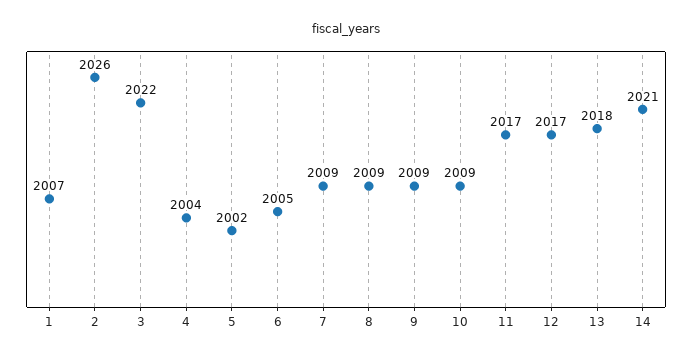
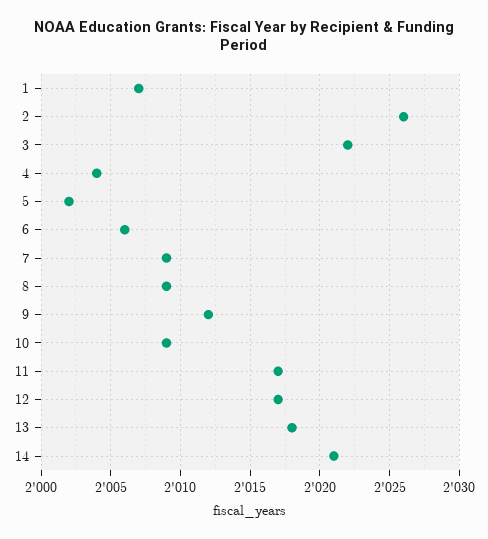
  {
    "1": 2007,
    "2": 2026,
    "3": 2022,
    "4": 2004,
    "5": 2002,
-   "6": 2005,
+   "6": 2006,
    "7": 2009,
    "8": 2009,
-   "9": 2009,
+   "9": 2012,
    "10": 2009,
    "11": 2017,
    "12": 2017,
    "13": 2018,
    "14": 2021
  }

